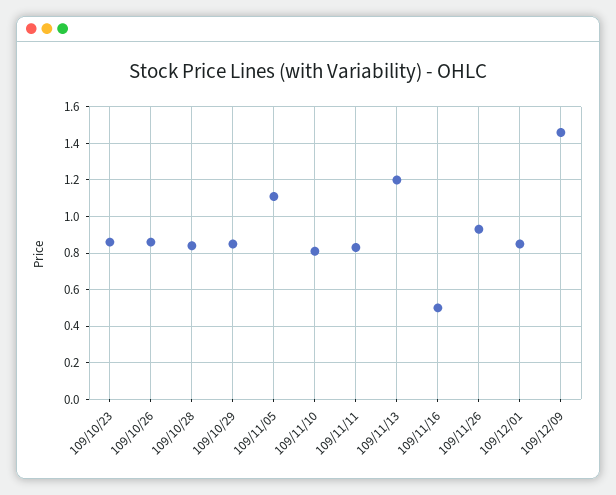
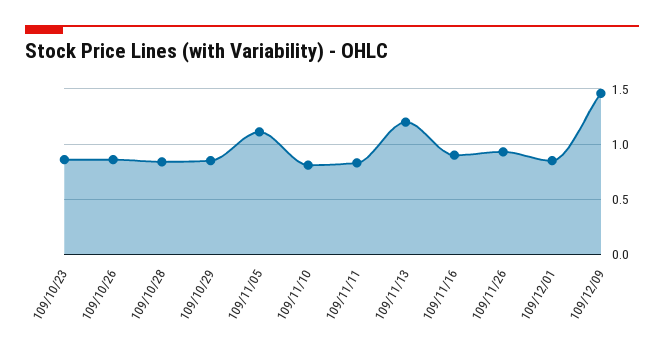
  {
    "109/10/23": 0.85,
    "109/10/26": 0.85,
    "109/10/28": 0.85,
    "109/10/29": 0.85,
    "109/11/05": 1.1,
    "109/11/10": 0.8,
    "109/11/11": 0.85,
    "109/11/13": 1.2,
-   "109/11/16": 0.5,
+   "109/11/16": 0.9,
    "109/11/26": 0.95,
    "109/12/01": 0.85,
    "109/12/09": 1.45
  }

